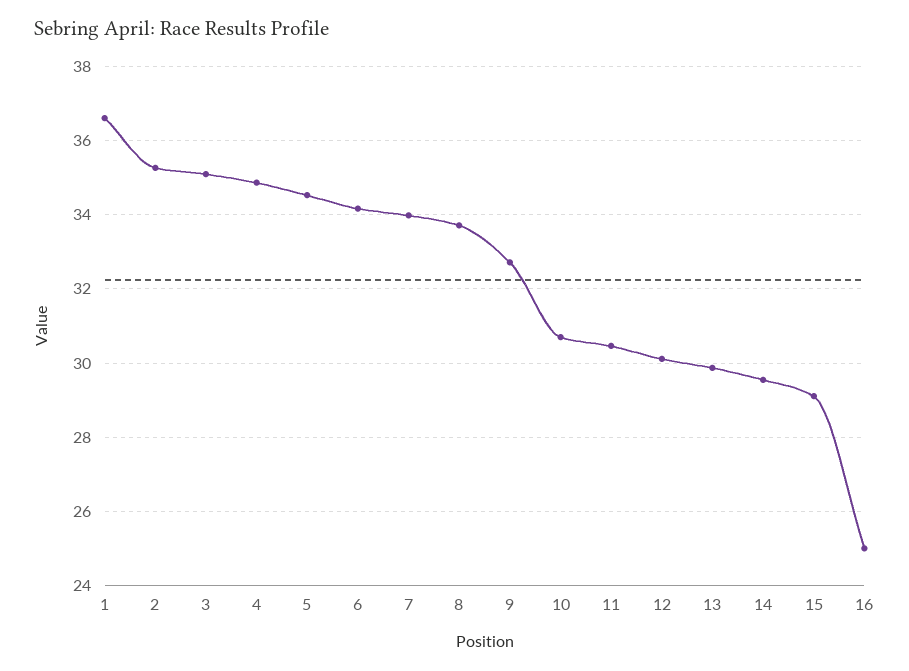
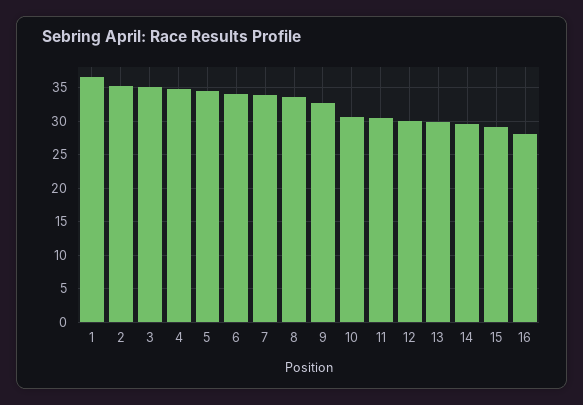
  {
    "1": 36.6,
    "2": 35.2,
    "3": 35,
    "4": 34.8,
    "5": 34.6,
    "6": 34.2,
    "7": 34,
    "8": 33.8,
    "9": 32.8,
    "10": 30.8,
    "11": 30.4,
    "12": 30.2,
    "13": 29.8,
    "14": 29.6,
    "15": 29.2,
-   "16": 25
+   "16": 28
  }

